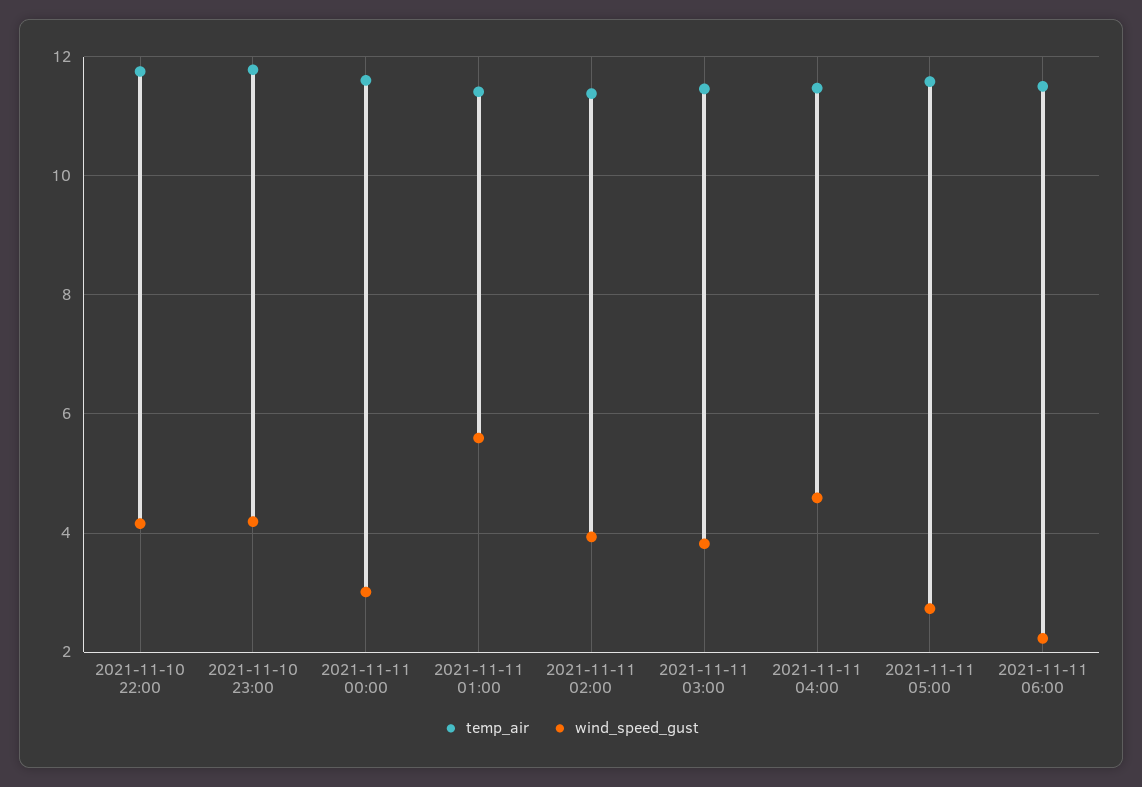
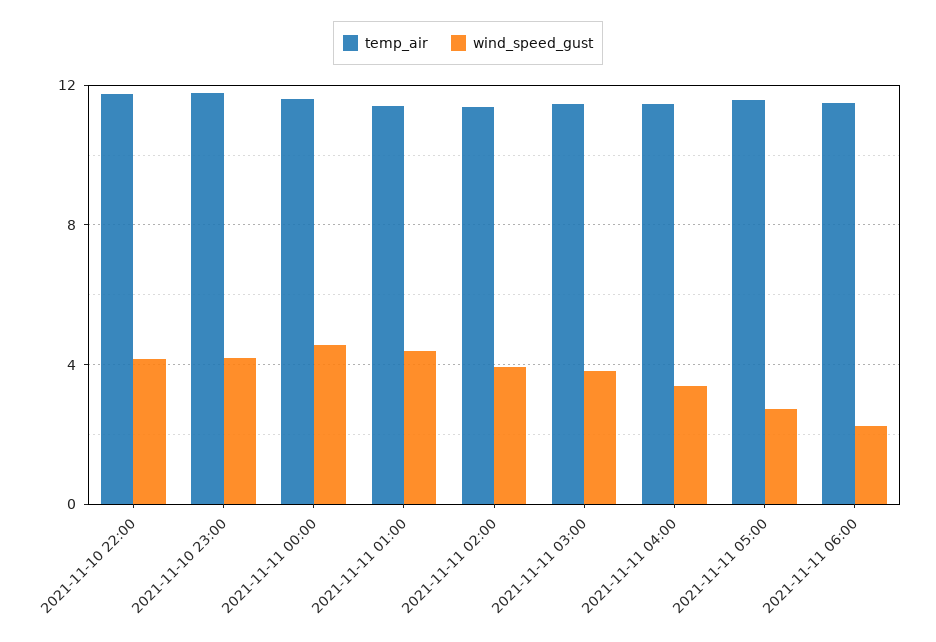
  {
    "temp_air": {
      "2021-11-10 22:00": 11.8,
      "2021-11-10 23:00": 11.8,
      "2021-11-11 00:00": 11.6,
      "2021-11-11 01:00": 11.4,
      "2021-11-11 02:00": 11.4,
      "2021-11-11 03:00": 11.4,
      "2021-11-11 04:00": 11.4,
      "2021-11-11 05:00": 11.6,
      "2021-11-11 06:00": 11.6
    },
    "wind_speed_gust": {
      "2021-11-10 22:00": 4.2,
      "2021-11-10 23:00": 4.2,
-     "2021-11-11 00:00": 3,
+     "2021-11-11 00:00": 4.5,
-     "2021-11-11 01:00": 5.6,
+     "2021-11-11 01:00": 4.5,
      "2021-11-11 02:00": 4,
      "2021-11-11 03:00": 3.8,
-     "2021-11-11 04:00": 4.6,
+     "2021-11-11 04:00": 3.5,
      "2021-11-11 05:00": 2.8,
      "2021-11-11 06:00": 2.2
    }
  }

